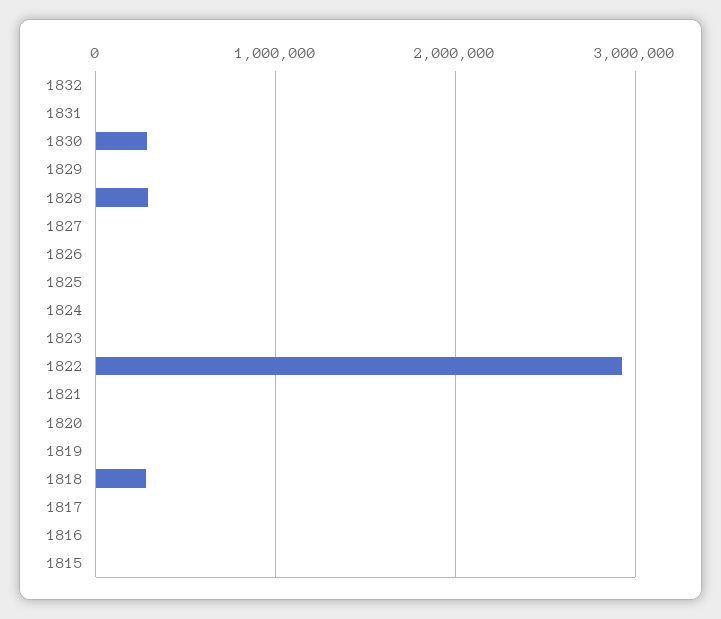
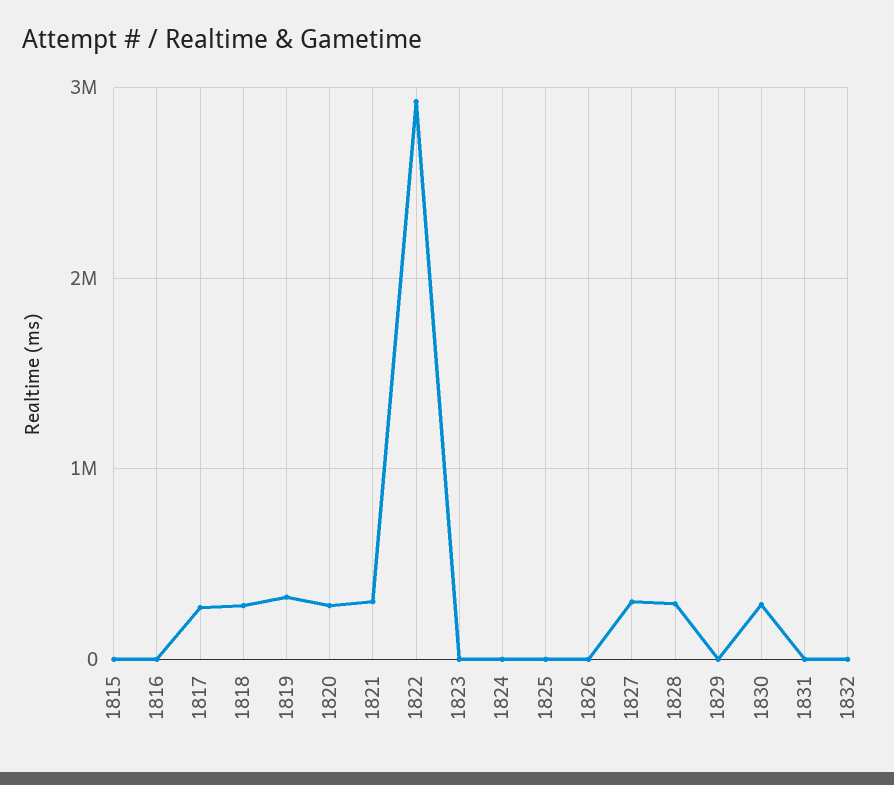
  {
    "1832": 0,
    "1831": 0,
    "1830": 300000,
    "1829": 0,
    "1828": 300000,
-   "1827": 0,
+   "1827": 300000,
    "1826": 0,
    "1825": 0,
    "1824": 0,
    "1823": 0,
    "1822": 2900000,
-   "1821": 0,
+   "1821": 300000,
-   "1820": 0,
+   "1820": 300000,
-   "1819": 0,
+   "1819": 300000,
    "1818": 300000,
-   "1817": 0,
+   "1817": 300000,
    "1816": 0,
    "1815": 0
  }

